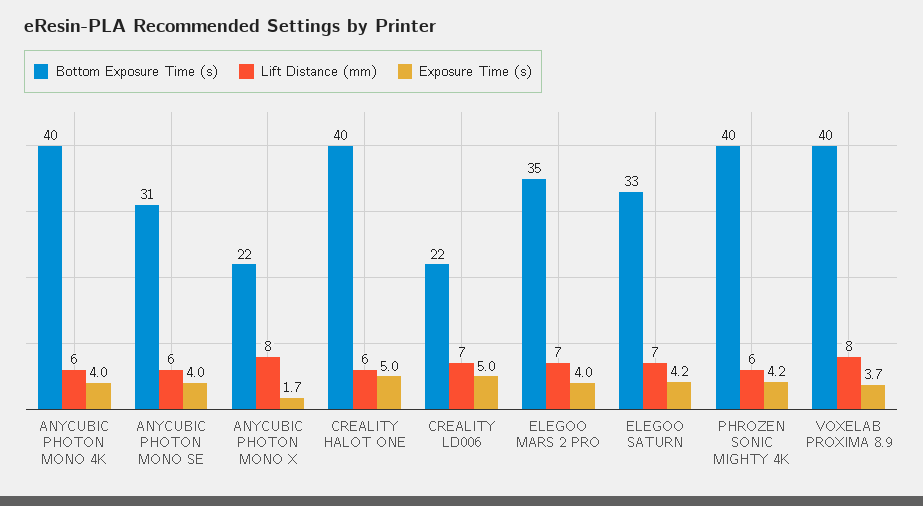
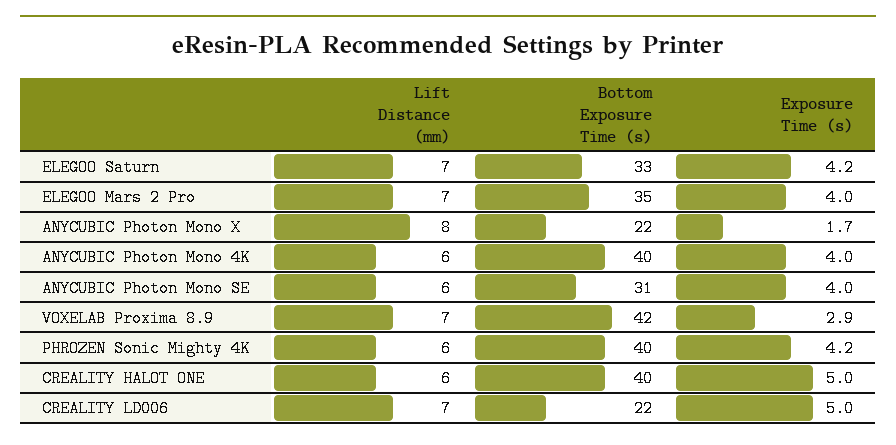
  {
    "Bottom Exposure Time (s)": {
      "ANYCUBIC PHOTON MONO 4K": 40,
      "ANYCUBIC PHOTON MONO SE": 31,
      "ANYCUBIC PHOTON MONO X": 22,
      "CREALITY HALOT ONE": 40,
      "CREALITY LD006": 22,
      "ELEGOO MARS 2 PRO": 35,
      "ELEGOO SATURN": 33,
      "PHROZEN SONIC MIGHTY 4K": 40,
-     "VOXELAB PROXIMA 8.9": 40
+     "VOXELAB PROXIMA 8.9": 42
    },
    "Lift Distance (mm)": {
      "ANYCUBIC PHOTON MONO 4K": 6,
      "ANYCUBIC PHOTON MONO SE": 6,
      "ANYCUBIC PHOTON MONO X": 8,
      "CREALITY HALOT ONE": 6,
      "CREALITY LD006": 7,
      "ELEGOO MARS 2 PRO": 7,
      "ELEGOO SATURN": 7,
      "PHROZEN SONIC MIGHTY 4K": 6,
-     "VOXELAB PROXIMA 8.9": 8
+     "VOXELAB PROXIMA 8.9": 7
    },
    "Exposure Time (s)": {
      "ANYCUBIC PHOTON MONO 4K": 4,
      "ANYCUBIC PHOTON MONO SE": 4,
      "ANYCUBIC PHOTON MONO X": 1.7,
      "CREALITY HALOT ONE": 5,
      "CREALITY LD006": 5,
      "ELEGOO MARS 2 PRO": 4,
      "ELEGOO SATURN": 4.2,
      "PHROZEN SONIC MIGHTY 4K": 4.2,
-     "VOXELAB PROXIMA 8.9": 3.7
+     "VOXELAB PROXIMA 8.9": 2.9
    }
  }

